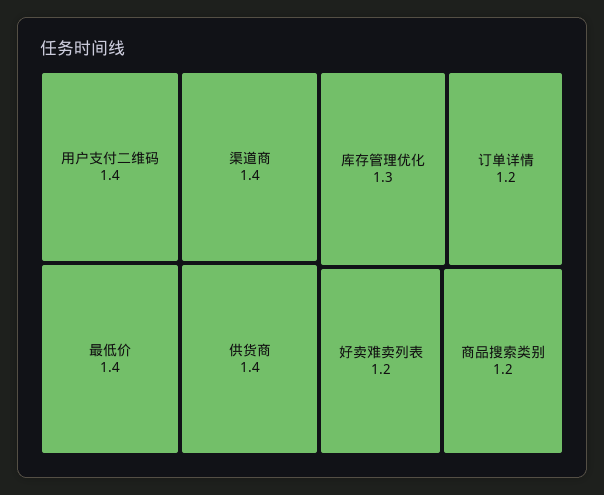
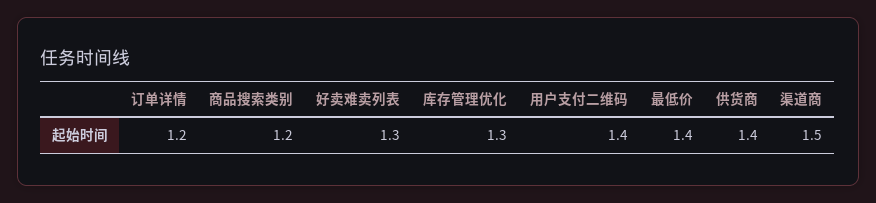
  {
    "用户支付二维码": 1.4,
-   "渠道商": 1.4,
+   "渠道商": 1.5,
    "最低价": 1.4,
    "供货商": 1.4,
    "库存管理优化": 1.3,
    "订单详情": 1.2,
-   "好卖难卖列表": 1.2,
+   "好卖难卖列表": 1.3,
    "商品搜索类别": 1.2
  }

